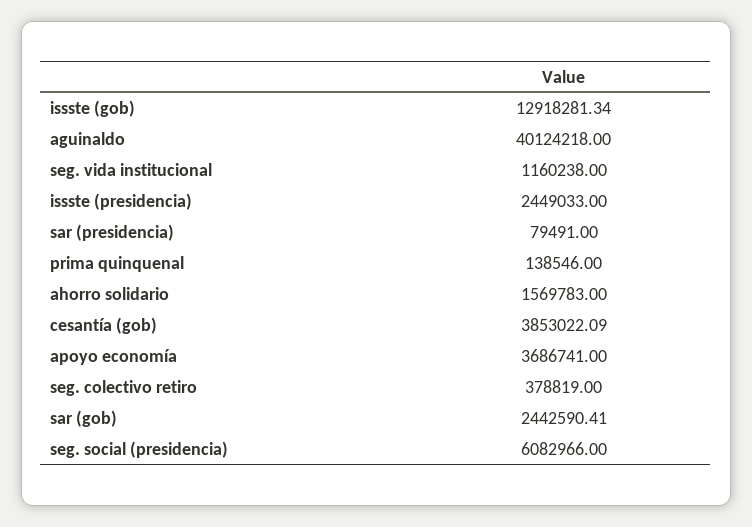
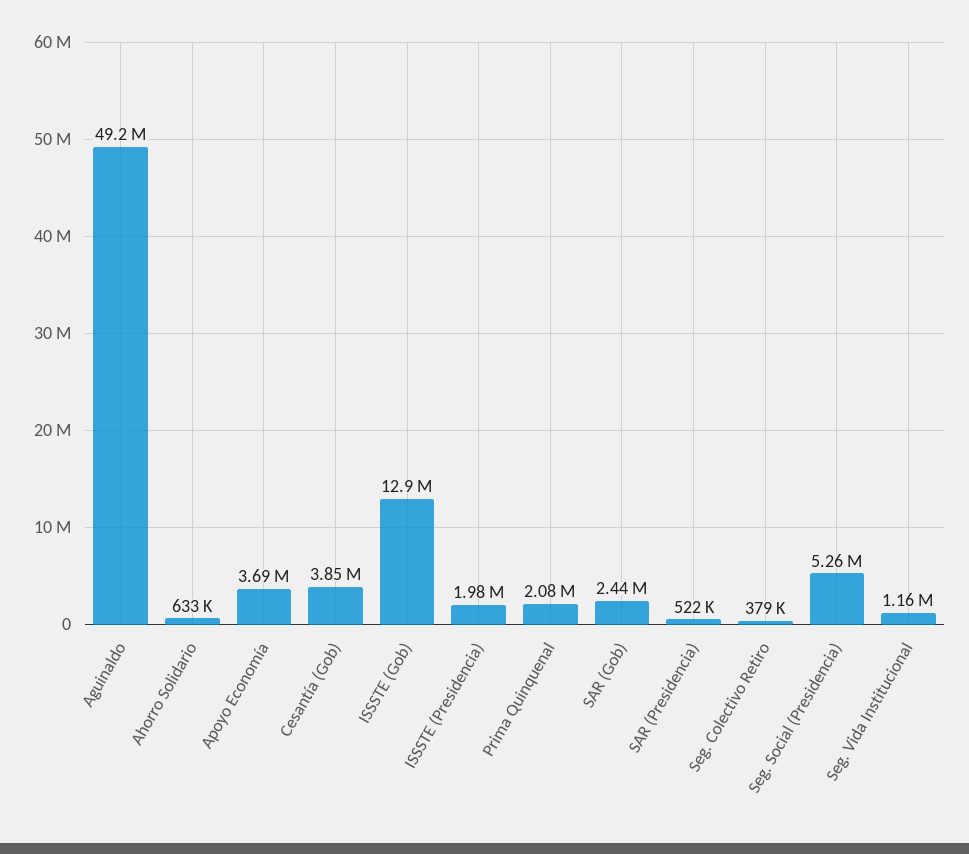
  {
    "issste (gob)": 12918281.34,
-   "aguinaldo": 40124218,
+   "aguinaldo": 49200000,
    "seg. vida institucional": 1160238,
-   "issste (presidencia)": 2449033,
+   "issste (presidencia)": 1980000,
-   "sar (presidencia)": 79491,
+   "sar (presidencia)": 522000,
-   "prima quinquenal": 138546,
+   "prima quinquenal": 2080000,
-   "ahorro solidario": 1569783,
+   "ahorro solidario": 633000,
    "cesantía (gob)": 3853022.09,
    "apoyo economía": 3686741,
    "seg. colectivo retiro": 378819,
    "sar (gob)": 2442590.41,
-   "seg. social (presidencia)": 6082966
+   "seg. social (presidencia)": 5260000
  }

